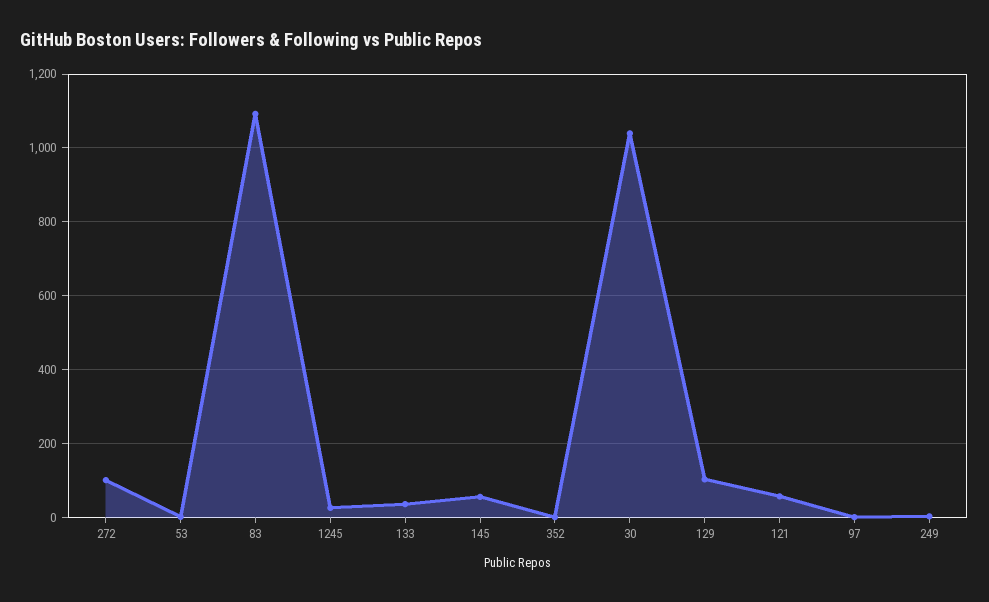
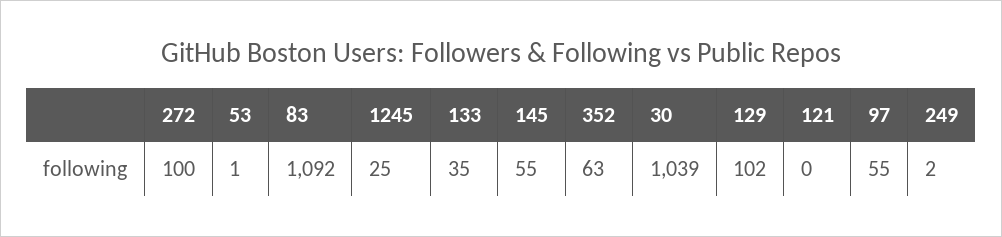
  {
    "272": 100,
    "53": 1,
    "83": 1092,
    "1245": 25,
    "133": 35,
    "145": 55,
-   "352": 0,
+   "352": 63,
    "30": 1039,
    "129": 102,
-   "121": 60,
+   "121": 0,
-   "97": 0,
+   "97": 55,
    "249": 2
  }

